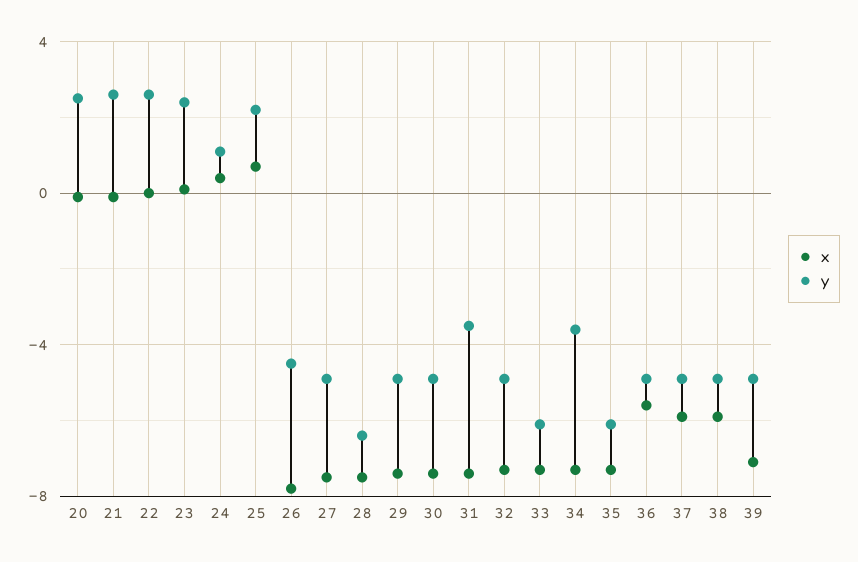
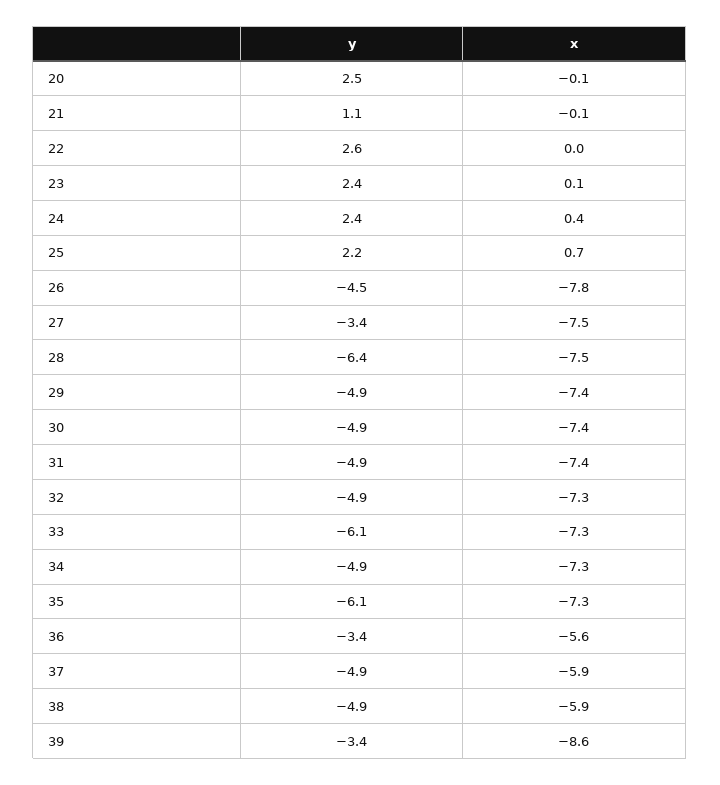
  {
    "x": {
      "20": -0.1,
      "21": -0.1,
      "22": 0,
      "23": 0.1,
      "24": 0.4,
      "25": 0.7,
      "26": -7.8,
      "27": -7.5,
      "28": -7.5,
      "29": -7.4,
      "30": -7.4,
      "31": -7.4,
      "32": -7.3,
      "33": -7.3,
      "34": -7.3,
      "35": -7.3,
      "36": -5.6,
      "37": -5.9,
      "38": -5.9,
-     "39": -7
+     "39": -8.6
    },
    "y": {
      "20": 2.5,
-     "21": 2.5,
+     "21": 1.1,
      "22": 2.6,
      "23": 2.4,
-     "24": 1,
+     "24": 2.4,
      "25": 2.2,
      "26": -4.5,
-     "27": -5,
+     "27": -3.4,
      "28": -6.4,
      "29": -4.9,
      "30": -4.9,
-     "31": -3.5,
+     "31": -4.9,
      "32": -4.9,
      "33": -6.1,
-     "34": -3.5,
+     "34": -4.9,
      "35": -6.1,
-     "36": -5,
+     "36": -3.4,
      "37": -4.9,
      "38": -4.9,
-     "39": -5
+     "39": -3.4
    }
  }

